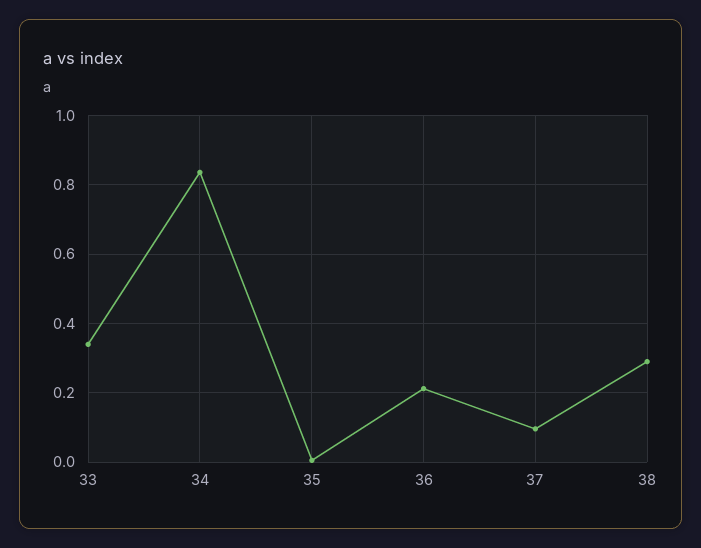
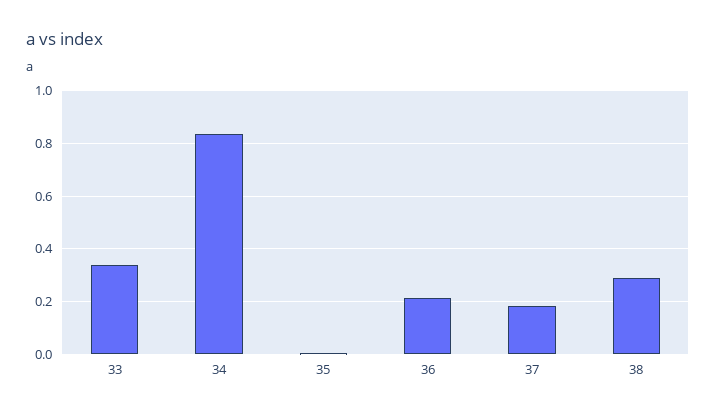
  {
    "33": 0.34,
    "34": 0.84,
    "35": 0,
    "36": 0.22,
-   "37": 0.1,
+   "37": 0.175,
    "38": 0.3
  }

